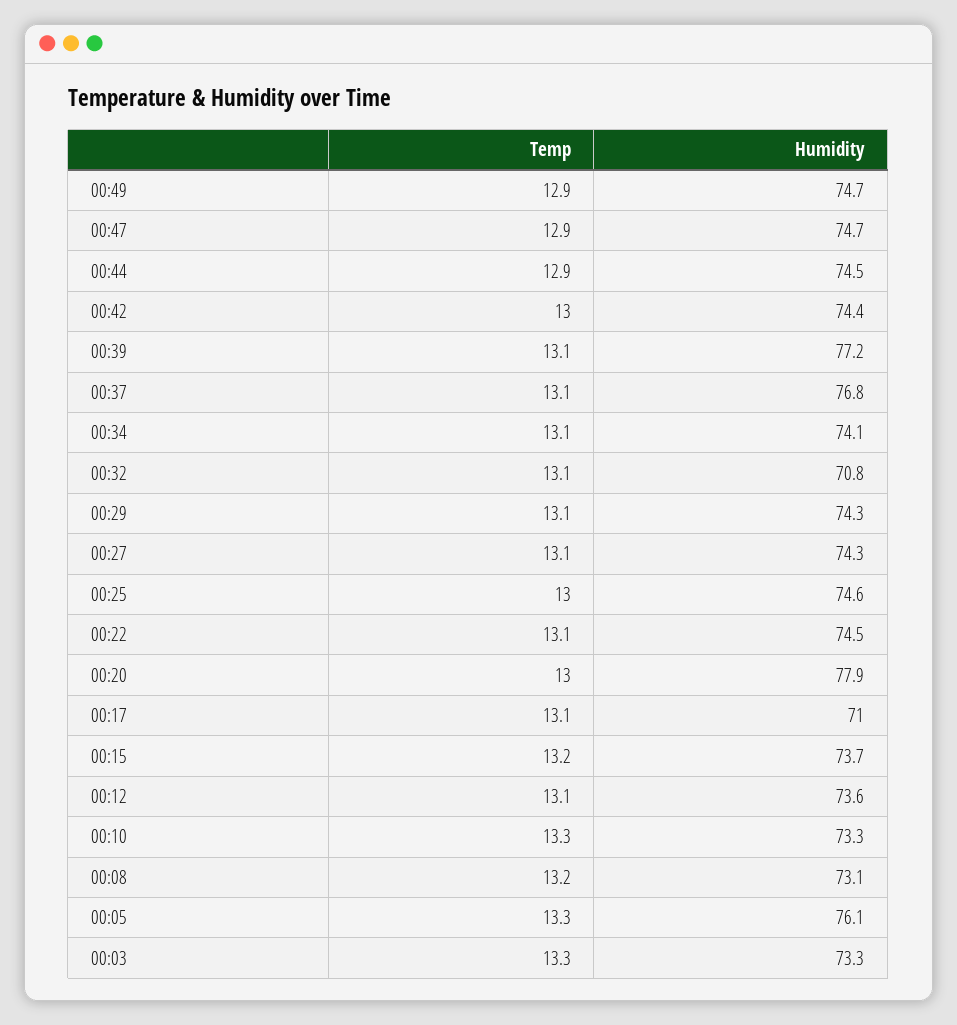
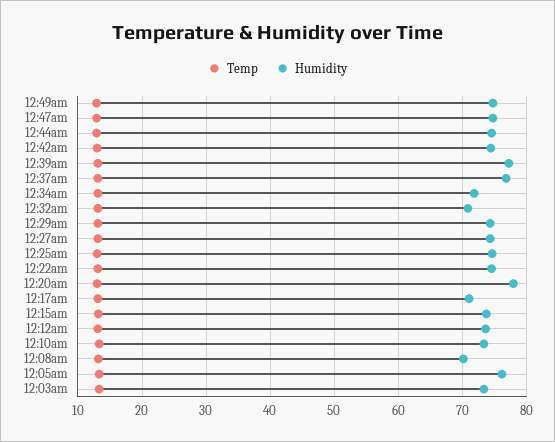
  {
    "Temp": {
      "00:49": 12.9,
      "00:47": 12.9,
      "00:44": 12.9,
      "00:42": 13,
      "00:39": 13.1,
      "00:37": 13.1,
      "00:34": 13.1,
      "00:32": 13.1,
      "00:29": 13.1,
      "00:27": 13.1,
      "00:25": 13,
      "00:22": 13.1,
      "00:20": 13,
      "00:17": 13.1,
      "00:15": 13.2,
      "00:12": 13.1,
      "00:10": 13.3,
      "00:08": 13.2,
      "00:05": 13.3,
      "00:03": 13.3
    },
    "Humidity": {
      "00:49": 74.7,
      "00:47": 74.7,
      "00:44": 74.5,
      "00:42": 74.4,
      "00:39": 77.2,
      "00:37": 76.8,
-     "00:34": 74.1,
+     "00:34": 72,
      "00:32": 70.8,
      "00:29": 74.3,
      "00:27": 74.3,
      "00:25": 74.6,
      "00:22": 74.5,
      "00:20": 77.9,
      "00:17": 71,
      "00:15": 73.7,
      "00:12": 73.6,
      "00:10": 73.3,
-     "00:08": 73.1,
+     "00:08": 70,
      "00:05": 76.1,
      "00:03": 73.3
    }
  }

